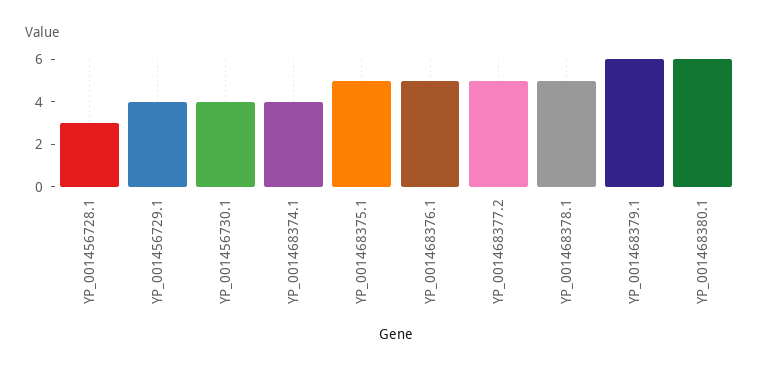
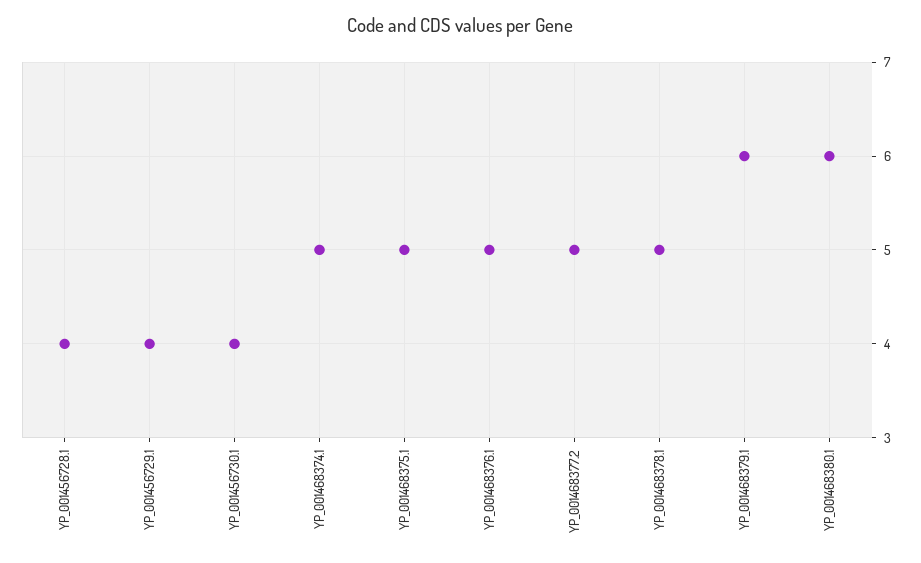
  {
-   "YP_001456728.1": 3,
+   "YP_001456728.1": 4,
    "YP_001456729.1": 4,
    "YP_001456730.1": 4,
-   "YP_001468374.1": 4,
+   "YP_001468374.1": 5,
    "YP_001468375.1": 5,
    "YP_001468376.1": 5,
    "YP_001468377.2": 5,
    "YP_001468378.1": 5,
    "YP_001468379.1": 6,
    "YP_001468380.1": 6
  }

